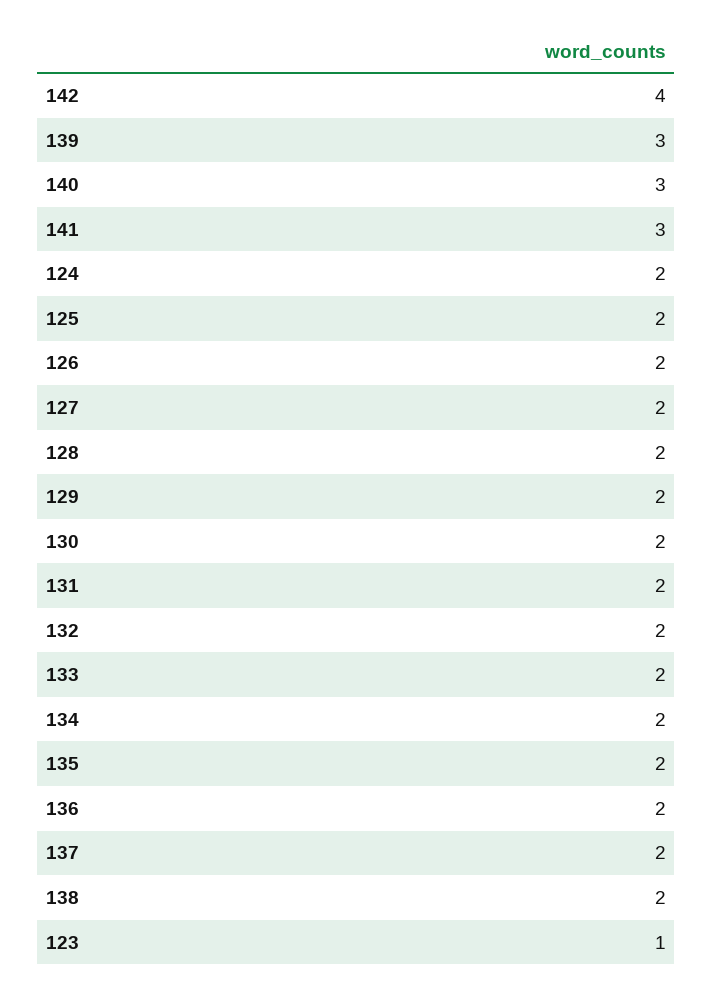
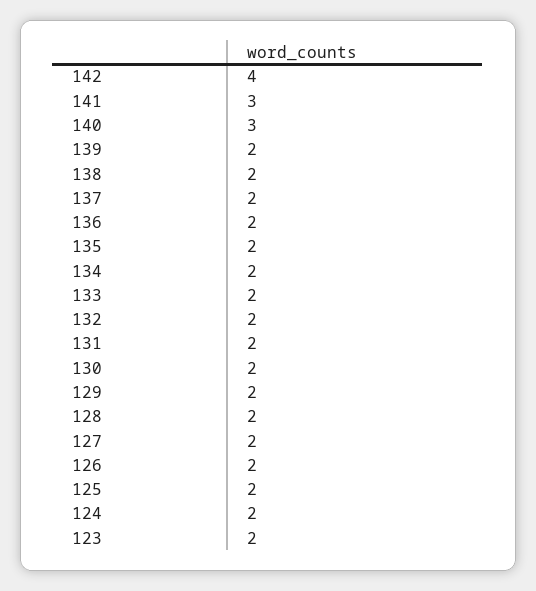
  {
    "142": 4,
-   "139": 3,
+   "139": 2,
    "140": 3,
    "141": 3,
    "124": 2,
    "125": 2,
    "126": 2,
    "127": 2,
    "128": 2,
    "129": 2,
    "130": 2,
    "131": 2,
    "132": 2,
    "133": 2,
    "134": 2,
    "135": 2,
    "136": 2,
    "137": 2,
    "138": 2,
-   "123": 1
+   "123": 2
  }

